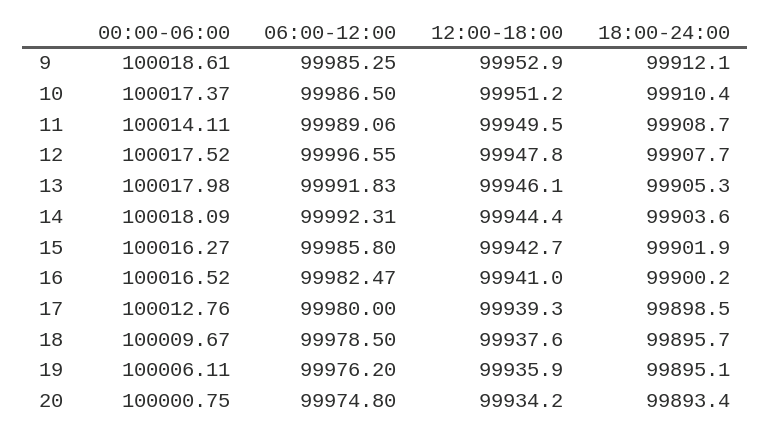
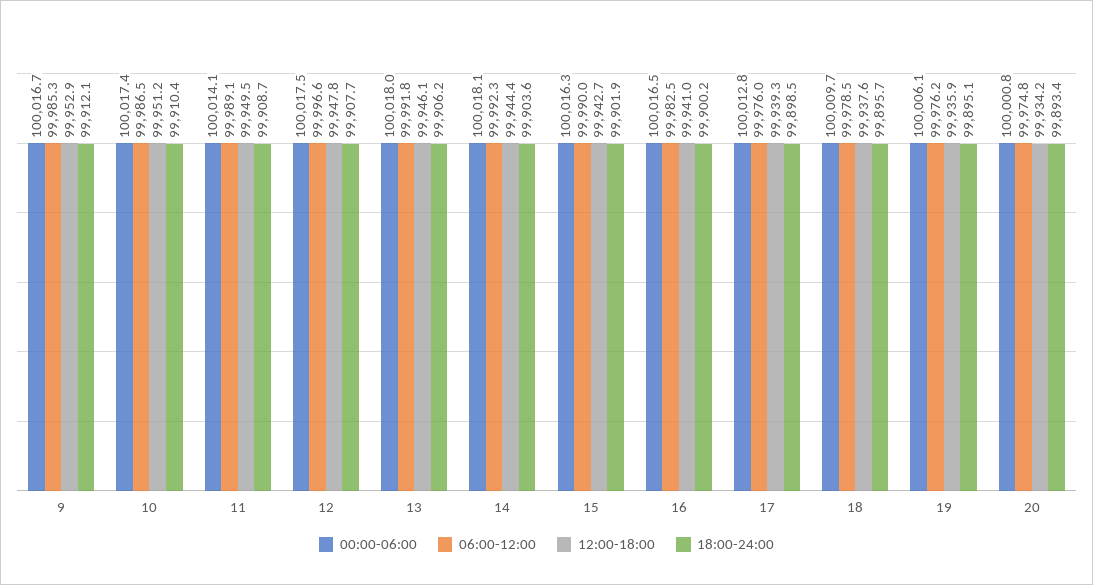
  {
    "00:00-06:00": {
-     "9": 100018.61,
+     "9": 100016.7,
      "10": 100017.37,
      "11": 100014.11,
      "12": 100017.52,
      "13": 100017.98,
      "14": 100018.09,
      "15": 100016.27,
      "16": 100016.52,
      "17": 100012.76,
      "18": 100009.67,
      "19": 100006.11,
      "20": 100000.75
    },
    "06:00-12:00": {
      "9": 99985.25,
      "10": 99986.5,
      "11": 99989.06,
      "12": 99996.55,
      "13": 99991.83,
      "14": 99992.31,
-     "15": 99985.8,
+     "15": 99990,
      "16": 99982.47,
-     "17": 99980,
+     "17": 99976,
      "18": 99978.5,
      "19": 99976.2,
      "20": 99974.8
    },
    "12:00-18:00": {
      "9": 99952.9,
      "10": 99951.2,
      "11": 99949.5,
      "12": 99947.8,
      "13": 99946.1,
      "14": 99944.4,
      "15": 99942.7,
      "16": 99941,
      "17": 99939.3,
      "18": 99937.6,
      "19": 99935.9,
      "20": 99934.2
    },
    "18:00-24:00": {
      "9": 99912.1,
      "10": 99910.4,
      "11": 99908.7,
      "12": 99907.7,
-     "13": 99905.3,
+     "13": 99906.2,
      "14": 99903.6,
      "15": 99901.9,
      "16": 99900.2,
      "17": 99898.5,
      "18": 99895.7,
      "19": 99895.1,
      "20": 99893.4
    }
  }

